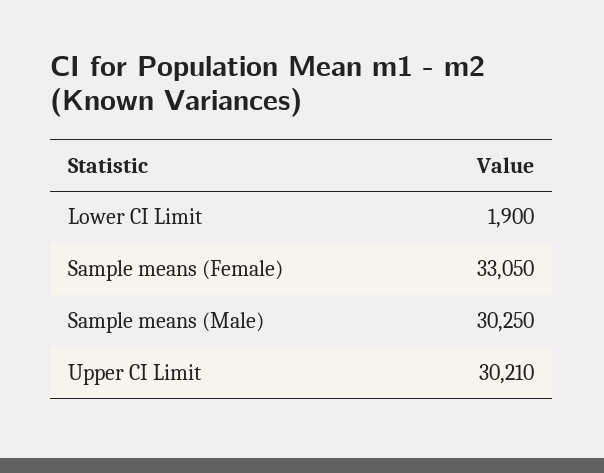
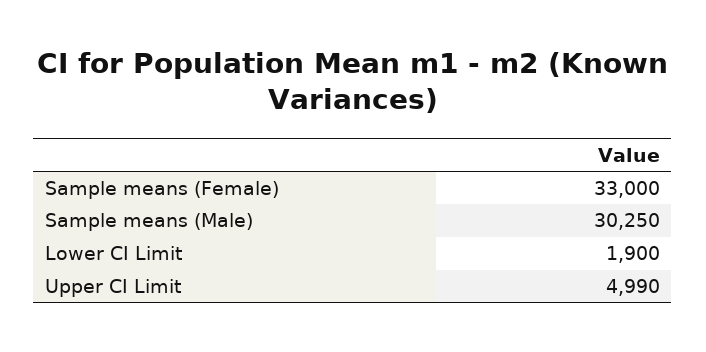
  {
    "Lower CI Limit": 1900,
-   "Sample means (Female)": 33050,
+   "Sample means (Female)": 33000,
    "Sample means (Male)": 30250,
-   "Upper CI Limit": 30210
+   "Upper CI Limit": 4990
  }

